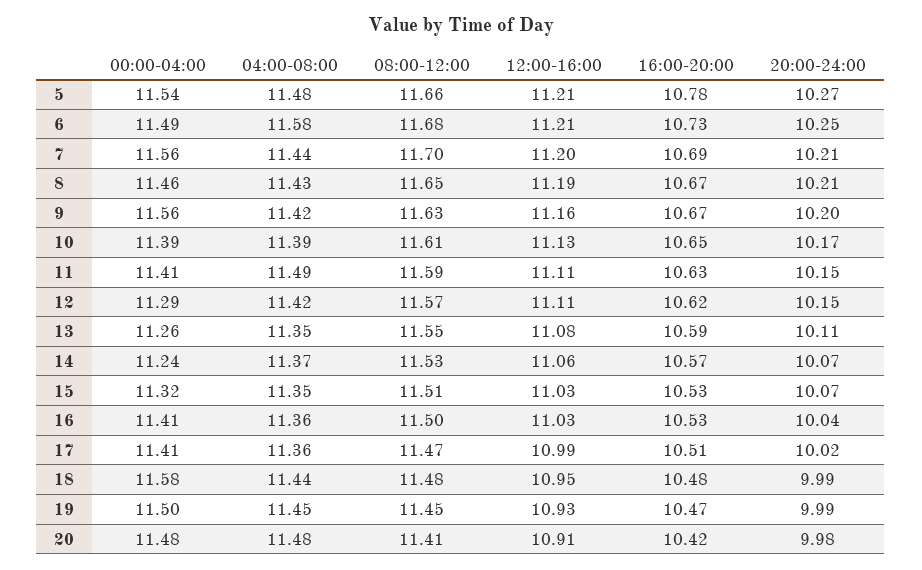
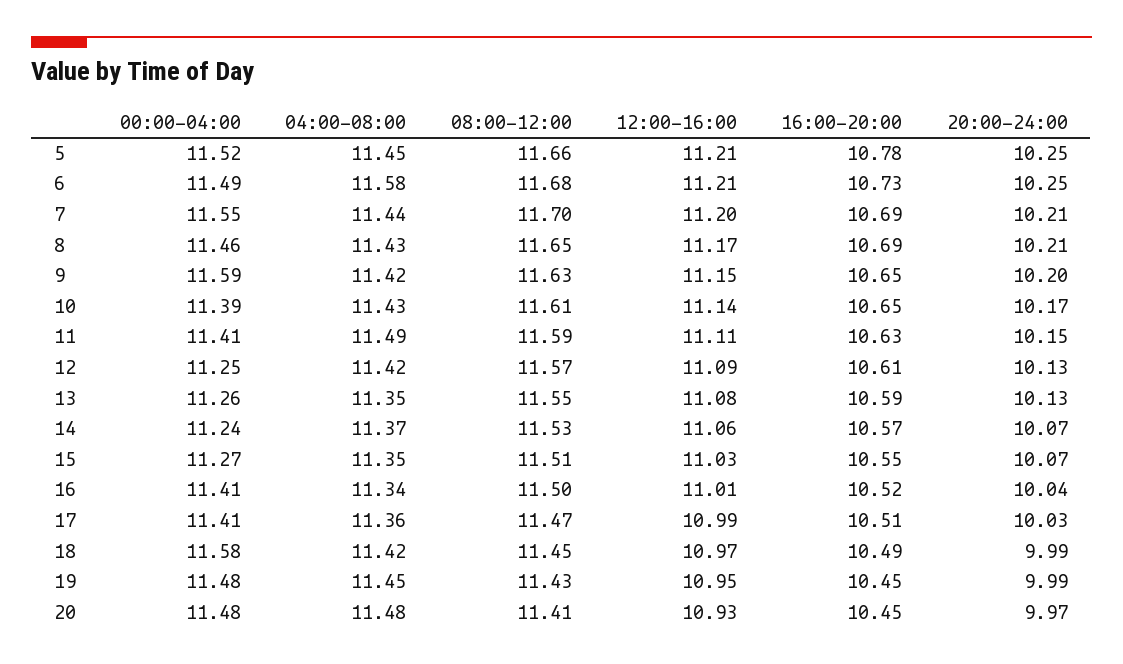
  {
    "00:00-04:00": {
-     "5": 11.54,
+     "5": 11.52,
      "6": 11.49,
-     "7": 11.56,
+     "7": 11.55,
      "8": 11.46,
-     "9": 11.56,
+     "9": 11.59,
      "10": 11.39,
      "11": 11.41,
-     "12": 11.29,
+     "12": 11.25,
      "13": 11.26,
      "14": 11.24,
-     "15": 11.32,
+     "15": 11.27,
      "16": 11.41,
      "17": 11.41,
      "18": 11.58,
-     "19": 11.5,
+     "19": 11.48,
      "20": 11.48
    },
    "04:00-08:00": {
-     "5": 11.48,
+     "5": 11.45,
      "6": 11.58,
      "7": 11.44,
      "8": 11.43,
      "9": 11.42,
-     "10": 11.39,
+     "10": 11.43,
      "11": 11.49,
      "12": 11.42,
      "13": 11.35,
      "14": 11.37,
      "15": 11.35,
-     "16": 11.36,
+     "16": 11.34,
      "17": 11.36,
-     "18": 11.44,
+     "18": 11.42,
      "19": 11.45,
      "20": 11.48
    },
    "08:00-12:00": {
      "5": 11.66,
      "6": 11.68,
      "7": 11.7,
      "8": 11.65,
      "9": 11.63,
      "10": 11.61,
      "11": 11.59,
      "12": 11.57,
      "13": 11.55,
      "14": 11.53,
      "15": 11.51,
      "16": 11.5,
      "17": 11.47,
-     "18": 11.48,
+     "18": 11.45,
-     "19": 11.45,
+     "19": 11.43,
      "20": 11.41
    },
    "12:00-16:00": {
      "5": 11.21,
      "6": 11.21,
      "7": 11.2,
-     "8": 11.19,
+     "8": 11.17,
-     "9": 11.16,
+     "9": 11.15,
-     "10": 11.13,
+     "10": 11.14,
      "11": 11.11,
-     "12": 11.11,
+     "12": 11.09,
      "13": 11.08,
      "14": 11.06,
      "15": 11.03,
-     "16": 11.03,
+     "16": 11.01,
      "17": 10.99,
-     "18": 10.95,
+     "18": 10.97,
-     "19": 10.93,
+     "19": 10.95,
-     "20": 10.91
+     "20": 10.93
    },
    "16:00-20:00": {
      "5": 10.78,
      "6": 10.73,
      "7": 10.69,
-     "8": 10.67,
+     "8": 10.69,
-     "9": 10.67,
+     "9": 10.65,
      "10": 10.65,
      "11": 10.63,
-     "12": 10.62,
+     "12": 10.61,
      "13": 10.59,
      "14": 10.57,
-     "15": 10.53,
+     "15": 10.55,
-     "16": 10.53,
+     "16": 10.52,
      "17": 10.51,
-     "18": 10.48,
+     "18": 10.49,
-     "19": 10.47,
+     "19": 10.45,
-     "20": 10.42
+     "20": 10.45
    },
    "20:00-24:00": {
-     "5": 10.27,
+     "5": 10.25,
      "6": 10.25,
      "7": 10.21,
      "8": 10.21,
      "9": 10.2,
      "10": 10.17,
      "11": 10.15,
-     "12": 10.15,
+     "12": 10.13,
-     "13": 10.11,
+     "13": 10.13,
      "14": 10.07,
      "15": 10.07,
      "16": 10.04,
-     "17": 10.02,
+     "17": 10.03,
      "18": 9.99,
      "19": 9.99,
-     "20": 9.98
+     "20": 9.97
    }
  }

